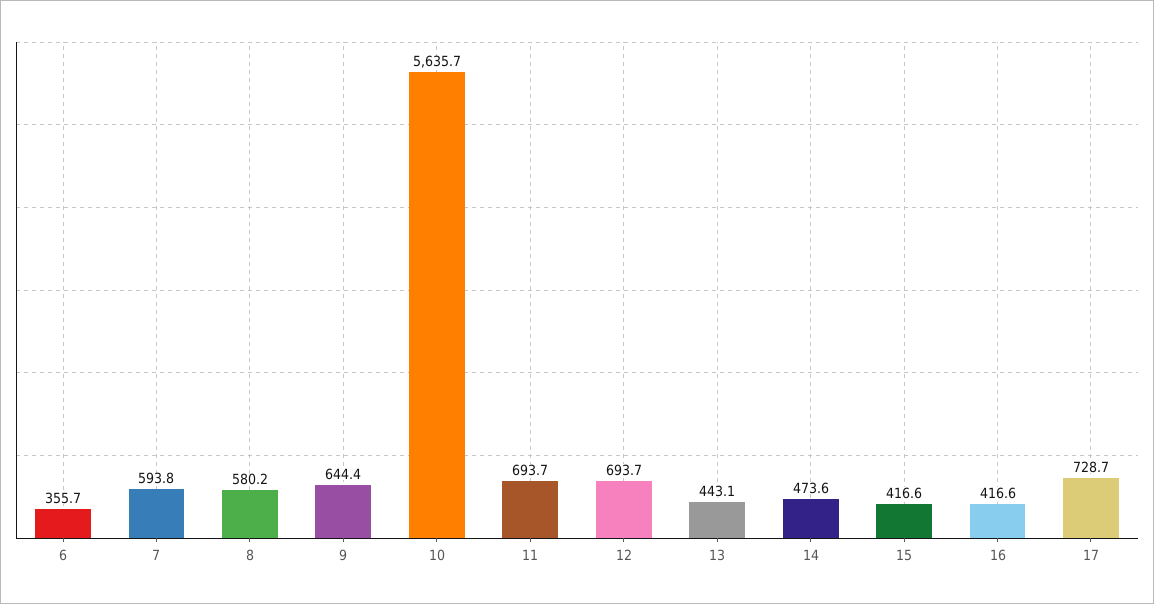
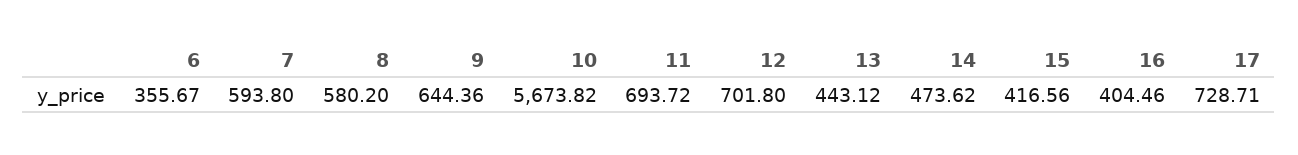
  {
    "6": 355.67,
    "7": 593.8,
    "8": 580.2,
    "9": 644.36,
-   "10": 5635.7,
+   "10": 5673.82,
    "11": 693.72,
-   "12": 693.7,
+   "12": 701.8,
    "13": 443.12,
    "14": 473.62,
    "15": 416.56,
-   "16": 416.6,
+   "16": 404.46,
    "17": 728.71
  }

